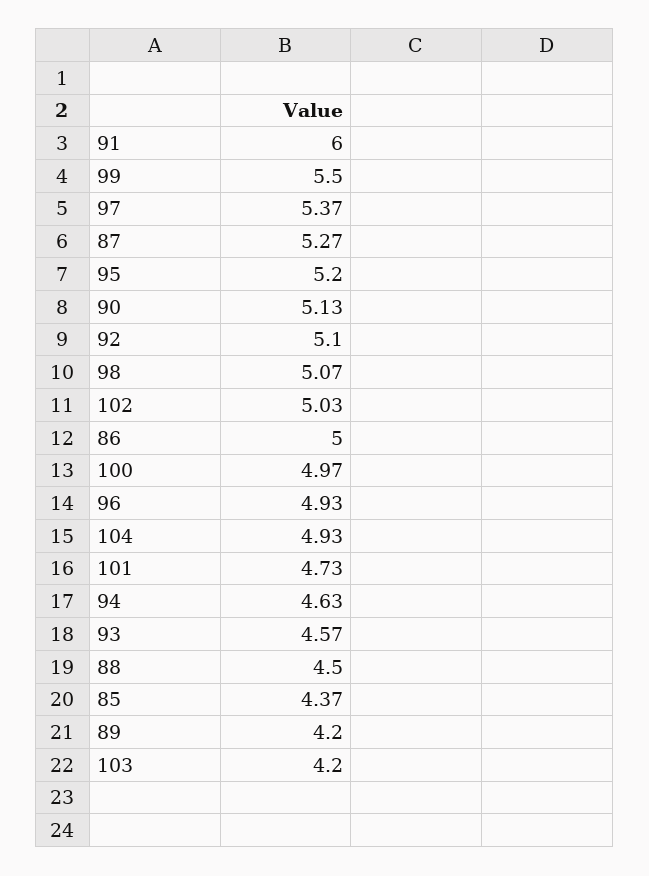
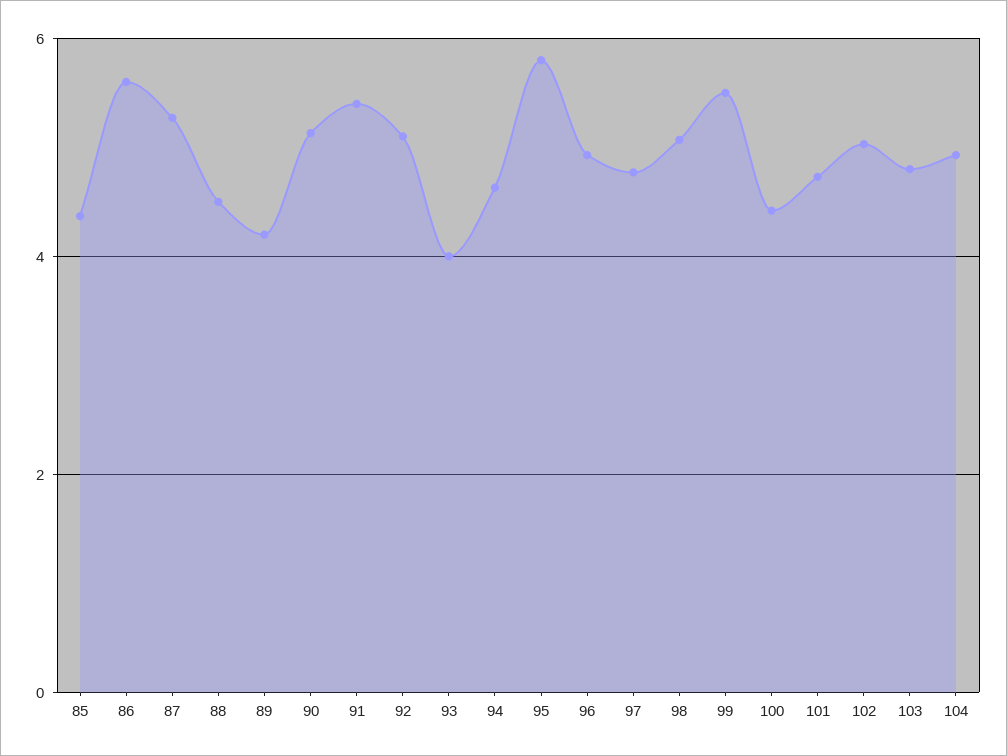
  {
-   "91": 6,
+   "91": 5.4,
    "99": 5.5,
-   "97": 5.37,
+   "97": 4.8,
    "87": 5.27,
-   "95": 5.2,
+   "95": 5.8,
    "90": 5.13,
    "92": 5.1,
    "98": 5.07,
    "102": 5.03,
-   "86": 5,
+   "86": 5.6,
-   "100": 4.97,
+   "100": 4.4,
    "96": 4.93,
    "104": 4.93,
    "101": 4.73,
    "94": 4.63,
-   "93": 4.57,
+   "93": 4,
    "88": 4.5,
    "85": 4.37,
    "89": 4.2,
-   "103": 4.2
+   "103": 4.8
  }

